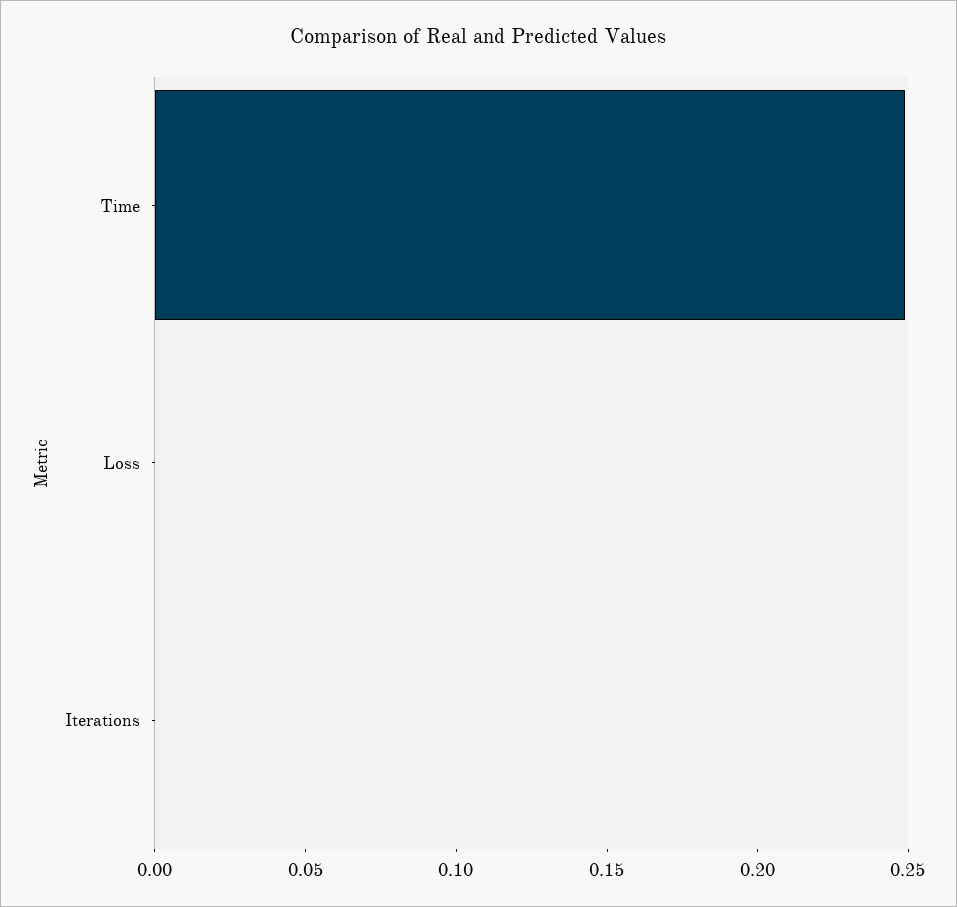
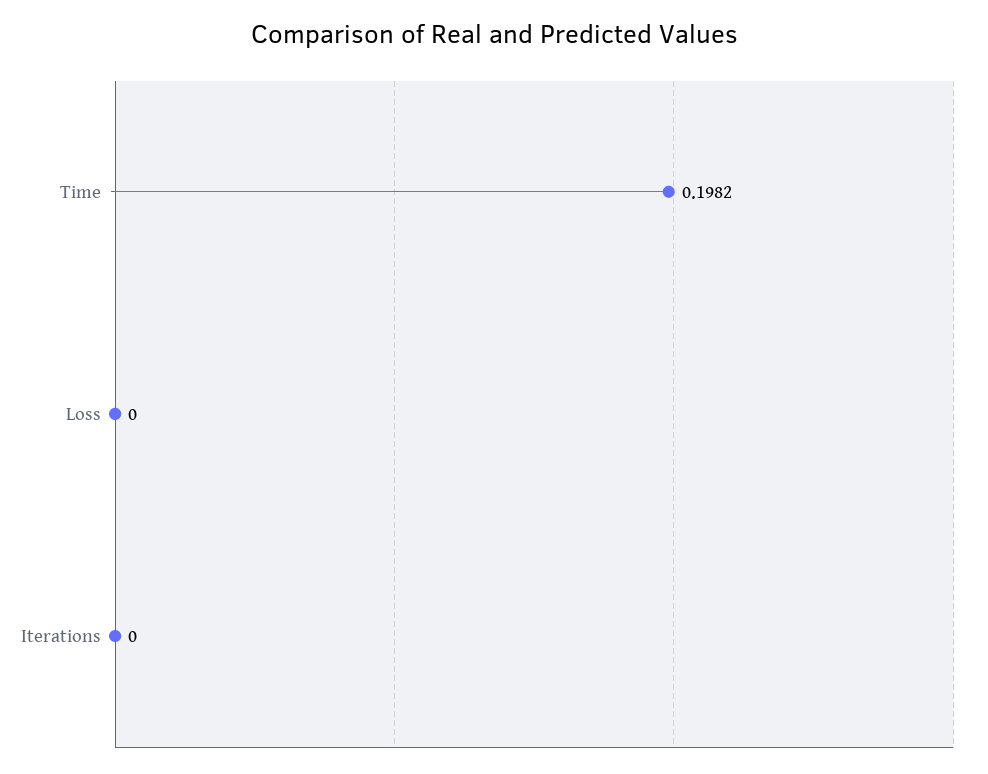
  {
-   "Time": 0.25,
+   "Time": 0.1982,
    "Loss": 0,
    "Iterations": 0
  }

